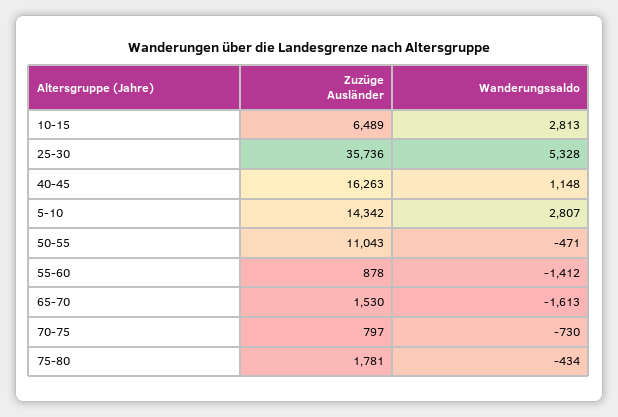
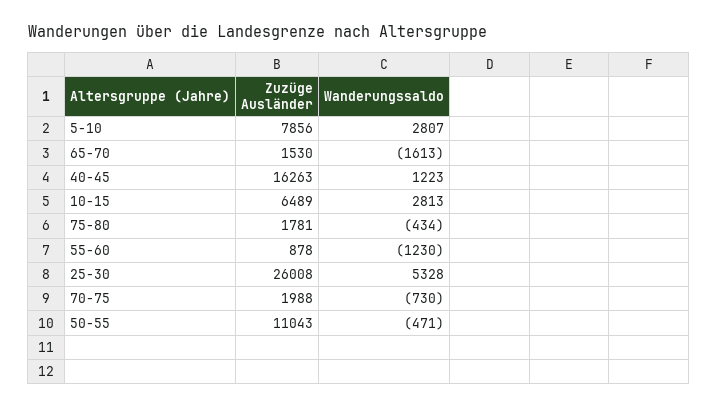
  {
    "Zuzüge Ausländer": {
      "10-15": 6489,
-     "25-30": 35736,
+     "25-30": 26008,
      "40-45": 16263,
-     "5-10": 14342,
+     "5-10": 7856,
      "50-55": 11043,
      "55-60": 878,
      "65-70": 1530,
-     "70-75": 797,
+     "70-75": 1988,
      "75-80": 1781
    },
    "Wanderungssaldo": {
      "10-15": 2813,
      "25-30": 5328,
-     "40-45": 1148,
+     "40-45": 1223,
      "5-10": 2807,
      "50-55": -471,
-     "55-60": -1412,
+     "55-60": -1230,
      "65-70": -1613,
      "70-75": -730,
      "75-80": -434
    }
  }

